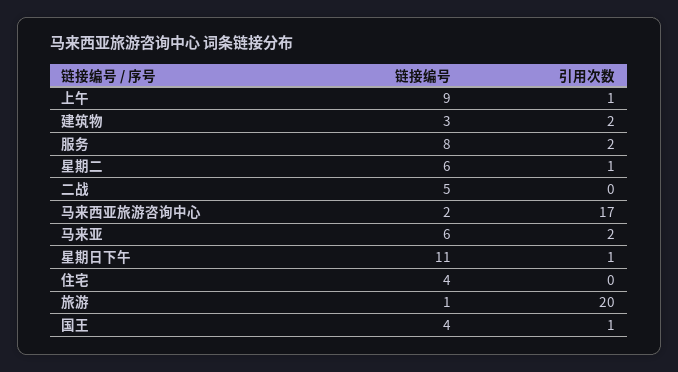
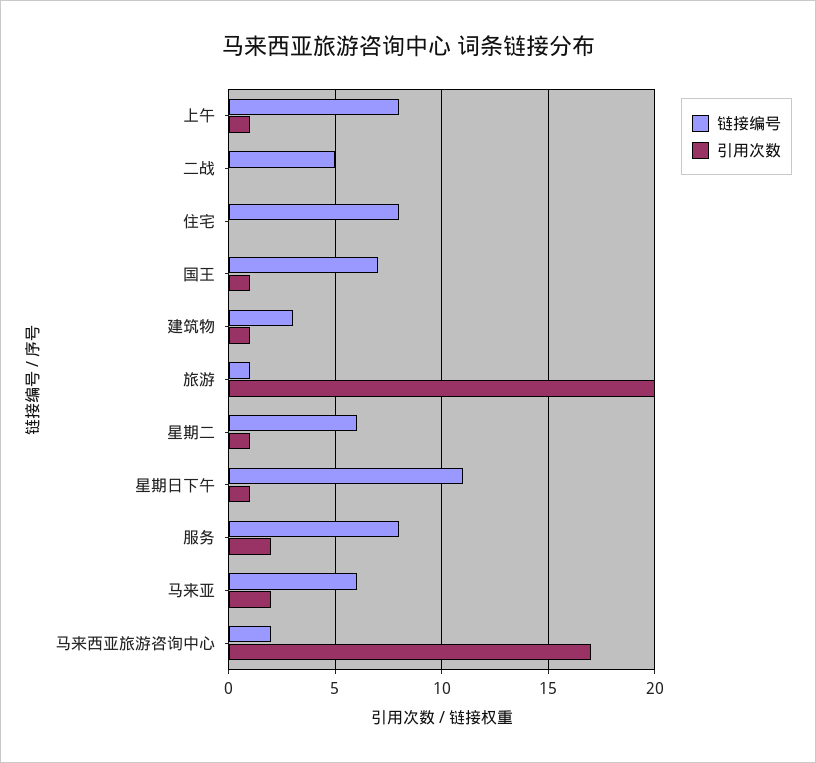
  {
    "链接编号": {
-     "上午": 9,
+     "上午": 8,
      "建筑物": 3,
      "服务": 8,
      "星期二": 6,
      "二战": 5,
      "马来西亚旅游咨询中心": 2,
      "马来亚": 6,
      "星期日下午": 11,
-     "住宅": 4,
+     "住宅": 8,
      "旅游": 1,
-     "国王": 4
+     "国王": 7
    },
    "引用次数": {
      "上午": 1,
-     "建筑物": 2,
+     "建筑物": 1,
      "服务": 2,
      "星期二": 1,
      "二战": 0,
      "马来西亚旅游咨询中心": 17,
      "马来亚": 2,
      "星期日下午": 1,
      "住宅": 0,
      "旅游": 20,
      "国王": 1
    }
  }

